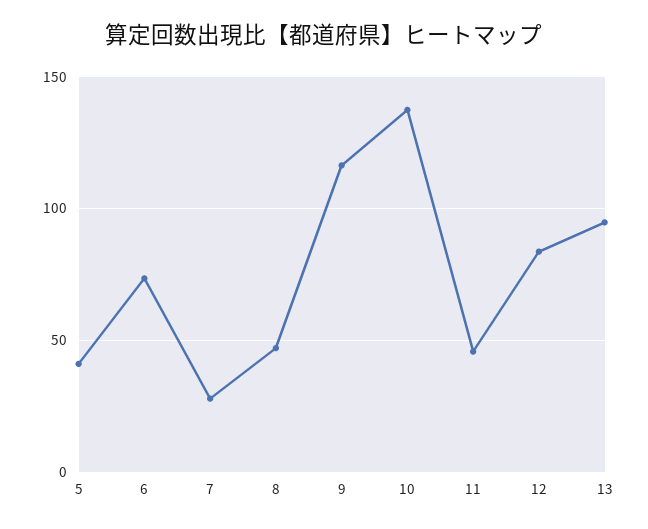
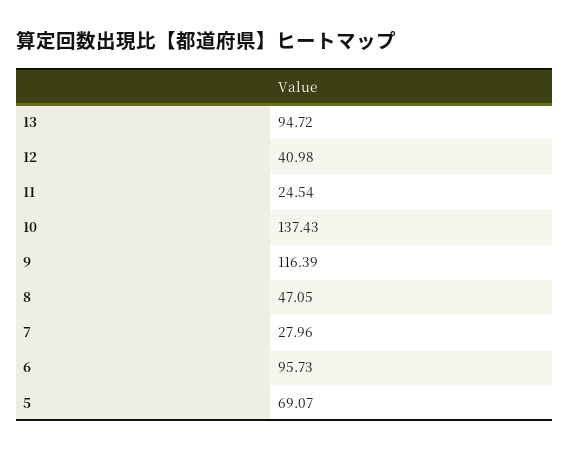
  {
-   "5": 40,
+   "5": 69.07,
-   "6": 75,
+   "6": 95.73,
    "7": 27.96,
    "8": 47.05,
    "9": 116.39,
    "10": 137.43,
-   "11": 45,
+   "11": 24.54,
-   "12": 85,
+   "12": 40.98,
    "13": 94.72
  }

